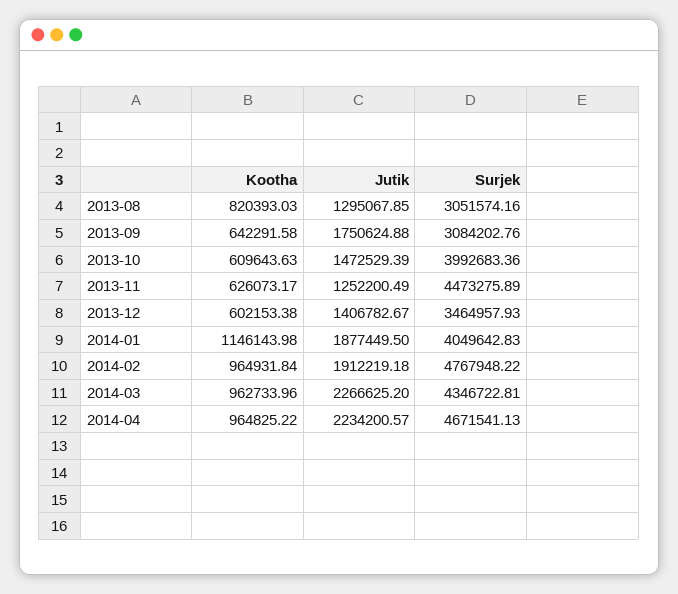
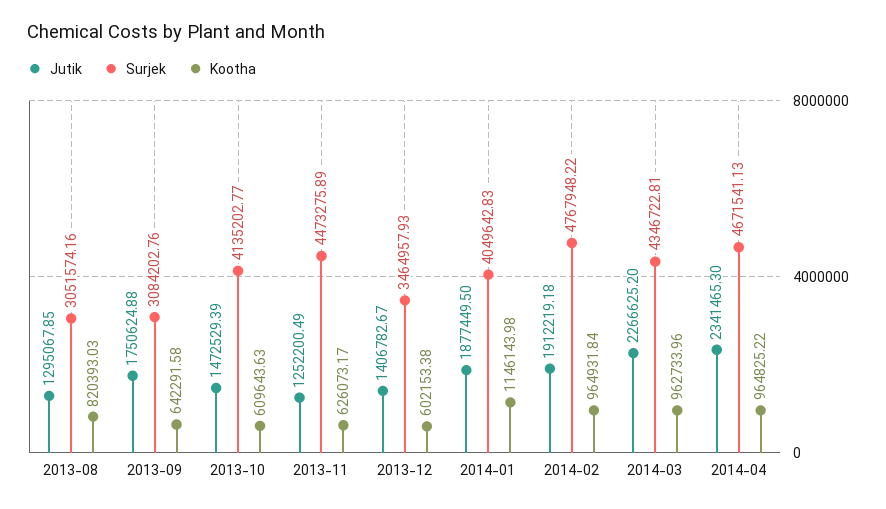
  {
    "Kootha": {
      "2013-08": 820393.03,
      "2013-09": 642291.58,
      "2013-10": 609643.63,
      "2013-11": 626073.17,
      "2013-12": 602153.38,
      "2014-01": 1146143.98,
      "2014-02": 964931.84,
      "2014-03": 962733.96,
      "2014-04": 964825.22
    },
    "Jutik": {
      "2013-08": 1295067.85,
      "2013-09": 1750624.88,
      "2013-10": 1472529.39,
      "2013-11": 1252200.49,
      "2013-12": 1406782.67,
      "2014-01": 1877449.5,
      "2014-02": 1912219.18,
      "2014-03": 2266625.2,
-     "2014-04": 2234200.57
+     "2014-04": 2341465.3
    },
    "Surjek": {
      "2013-08": 3051574.16,
      "2013-09": 3084202.76,
-     "2013-10": 3992683.36,
+     "2013-10": 4135202.77,
      "2013-11": 4473275.89,
      "2013-12": 3464957.93,
      "2014-01": 4049642.83,
      "2014-02": 4767948.22,
      "2014-03": 4346722.81,
      "2014-04": 4671541.13
    }
  }

